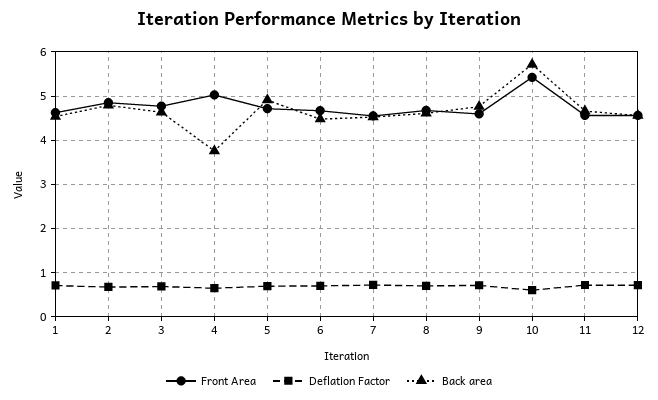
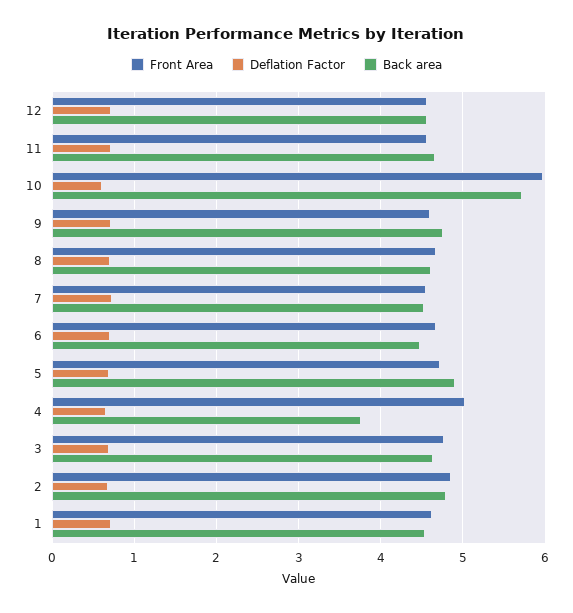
  {
    "Front Area": {
      "1": 4.6,
      "2": 4.9,
      "3": 4.8,
      "4": 5,
      "5": 4.7,
      "6": 4.7,
      "7": 4.6,
      "8": 4.7,
      "9": 4.6,
-     "10": 5.4,
+     "10": 6,
      "11": 4.6,
      "12": 4.6
    },
    "Deflation Factor": {
      "1": 0.7,
      "2": 0.7,
      "3": 0.7,
      "4": 0.7,
      "5": 0.7,
      "6": 0.7,
      "7": 0.7,
      "8": 0.7,
      "9": 0.7,
      "10": 0.6,
      "11": 0.7,
      "12": 0.7
    },
    "Back area": {
      "1": 4.5,
      "2": 4.8,
      "3": 4.6,
      "4": 3.8,
      "5": 4.9,
      "6": 4.5,
      "7": 4.5,
      "8": 4.6,
      "9": 4.8,
      "10": 5.7,
      "11": 4.7,
      "12": 4.6
    }
  }

